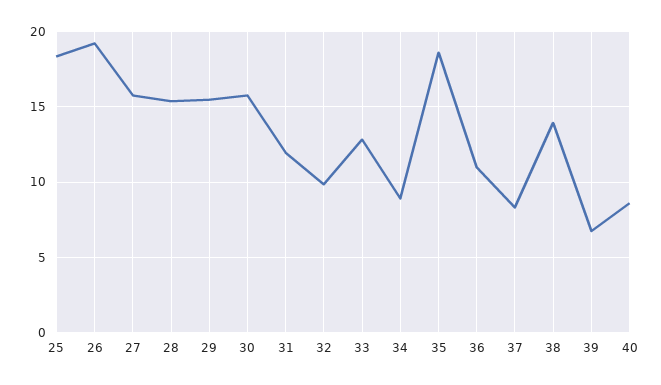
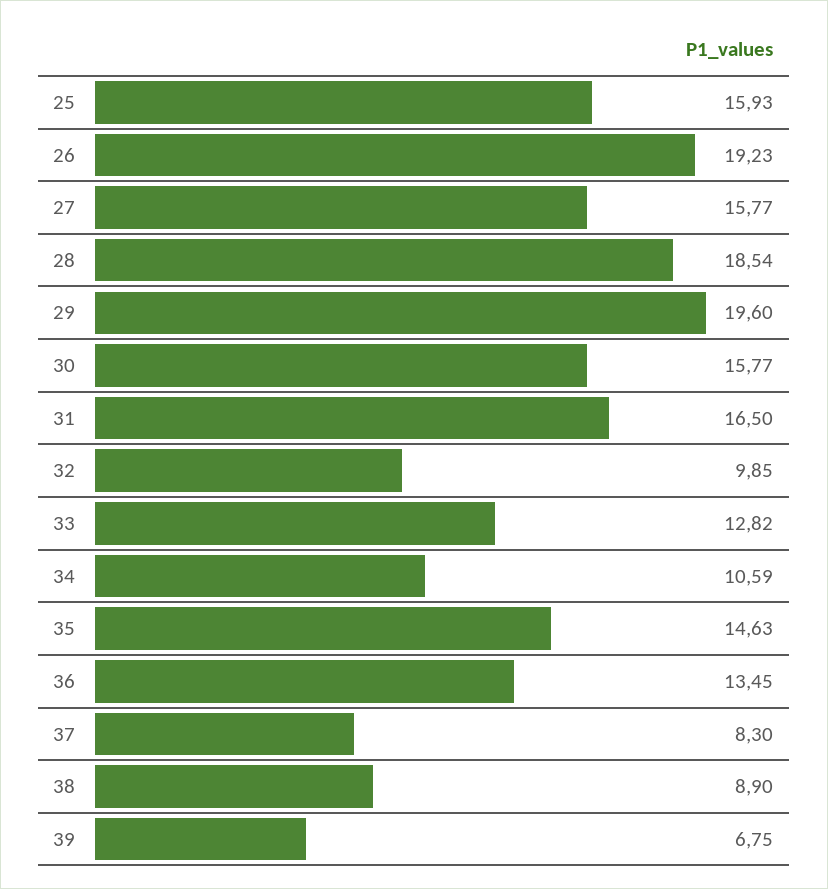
  {
-   "25": 18.5,
+   "25": 15.93,
    "26": 19.23,
    "27": 15.77,
-   "28": 15.5,
+   "28": 18.54,
-   "29": 15.5,
+   "29": 19.6,
    "30": 15.77,
-   "31": 12,
+   "31": 16.5,
    "32": 9.85,
    "33": 12.82,
-   "34": 9,
+   "34": 10.59,
-   "35": 18.5,
+   "35": 14.63,
-   "36": 11,
+   "36": 13.45,
    "37": 8.3,
-   "38": 14,
+   "38": 8.9,
-   "39": 6.75,
+   "39": 6.75
-   "40": 8.5
  }

